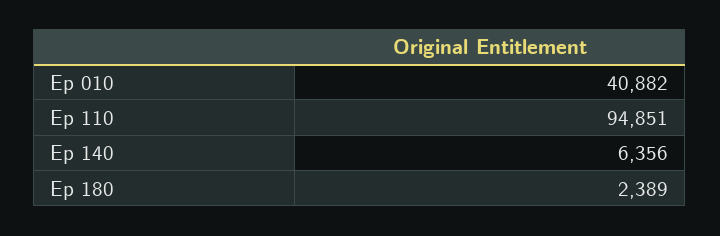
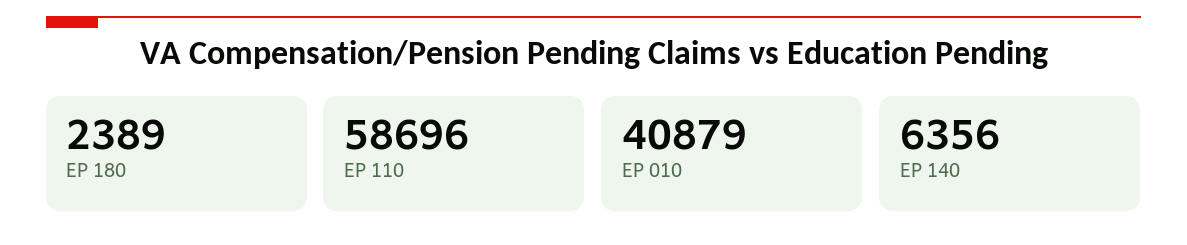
  {
-   "Ep 010": 40882,
+   "Ep 010": 40879,
-   "Ep 110": 94851,
+   "Ep 110": 58696,
    "Ep 140": 6356,
    "Ep 180": 2389
  }

